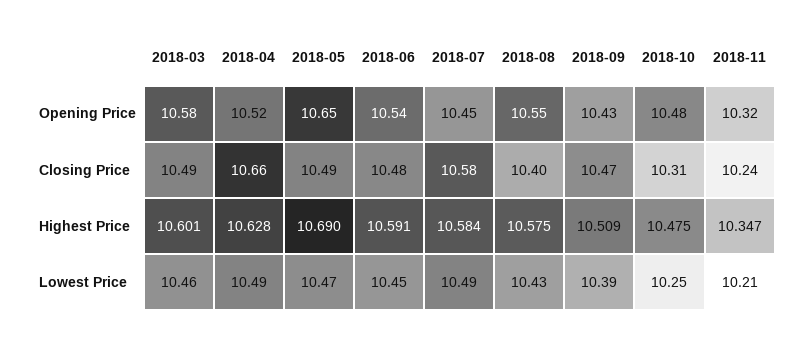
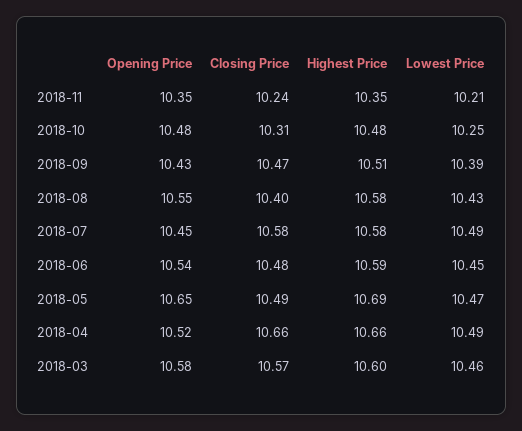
  {
    "2018-03": {
      "Opening Price": 10.58,
-     "Closing Price": 10.49,
+     "Closing Price": 10.57,
      "Highest Price": 10.601,
      "Lowest Price": 10.46
    },
    "2018-04": {
      "Opening Price": 10.52,
      "Closing Price": 10.66,
-     "Highest Price": 10.628,
+     "Highest Price": 10.66,
      "Lowest Price": 10.49
    },
    "2018-05": {
      "Opening Price": 10.65,
      "Closing Price": 10.49,
      "Highest Price": 10.69,
      "Lowest Price": 10.47
    },
    "2018-06": {
      "Opening Price": 10.54,
      "Closing Price": 10.48,
      "Highest Price": 10.591,
      "Lowest Price": 10.45
    },
    "2018-07": {
      "Opening Price": 10.45,
      "Closing Price": 10.58,
      "Highest Price": 10.584,
      "Lowest Price": 10.49
    },
    "2018-08": {
      "Opening Price": 10.55,
      "Closing Price": 10.4,
      "Highest Price": 10.575,
      "Lowest Price": 10.43
    },
    "2018-09": {
      "Opening Price": 10.43,
      "Closing Price": 10.47,
      "Highest Price": 10.509,
      "Lowest Price": 10.39
    },
    "2018-10": {
      "Opening Price": 10.48,
      "Closing Price": 10.31,
      "Highest Price": 10.475,
      "Lowest Price": 10.25
    },
    "2018-11": {
-     "Opening Price": 10.32,
+     "Opening Price": 10.35,
      "Closing Price": 10.24,
      "Highest Price": 10.347,
      "Lowest Price": 10.21
    }
  }

